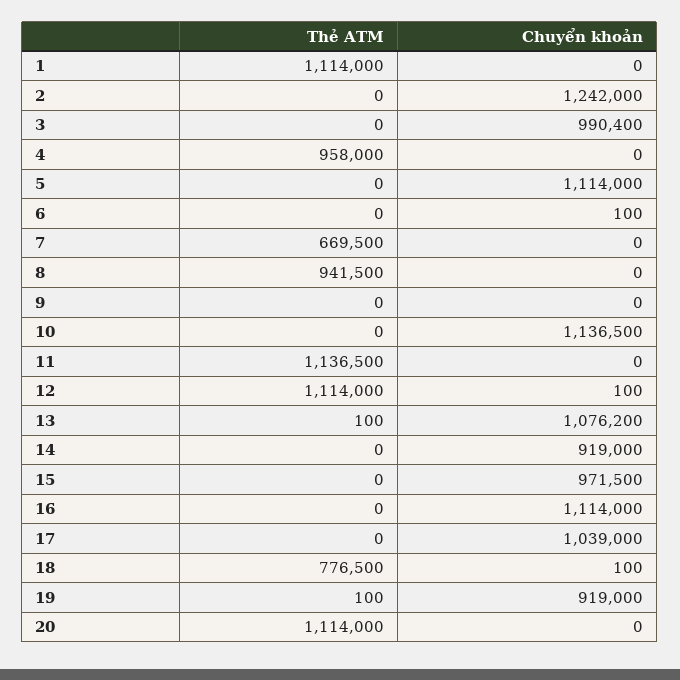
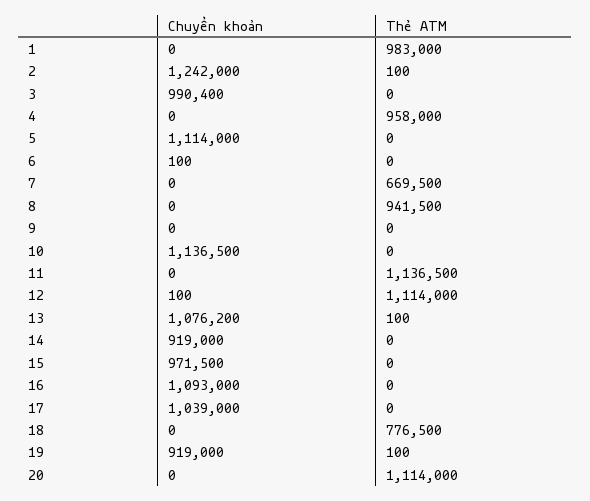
  {
    "Thẻ ATM": {
-     "1": 1114000,
+     "1": 983000,
-     "2": 0,
+     "2": 100,
      "3": 0,
      "4": 958000,
      "5": 0,
      "6": 0,
      "7": 669500,
      "8": 941500,
      "9": 0,
      "10": 0,
      "11": 1136500,
      "12": 1114000,
      "13": 100,
      "14": 0,
      "15": 0,
      "16": 0,
      "17": 0,
      "18": 776500,
      "19": 100,
      "20": 1114000
    },
    "Chuyển khoản": {
      "1": 0,
      "2": 1242000,
      "3": 990400,
      "4": 0,
      "5": 1114000,
      "6": 100,
      "7": 0,
      "8": 0,
      "9": 0,
      "10": 1136500,
      "11": 0,
      "12": 100,
      "13": 1076200,
      "14": 919000,
      "15": 971500,
-     "16": 1114000,
+     "16": 1093000,
      "17": 1039000,
-     "18": 100,
+     "18": 0,
      "19": 919000,
      "20": 0
    }
  }

